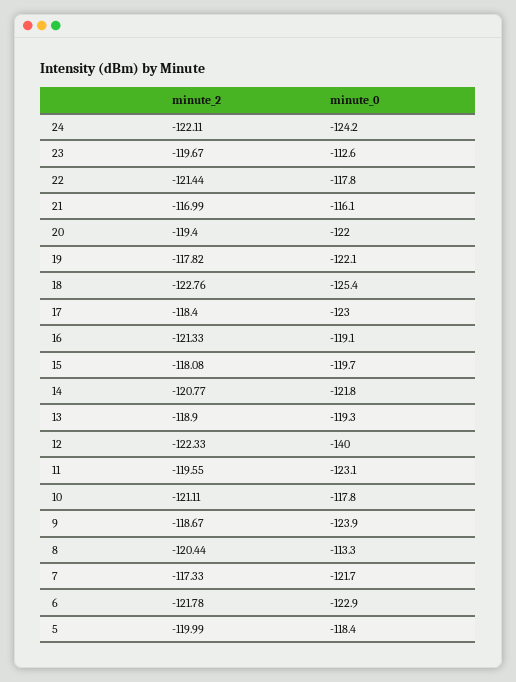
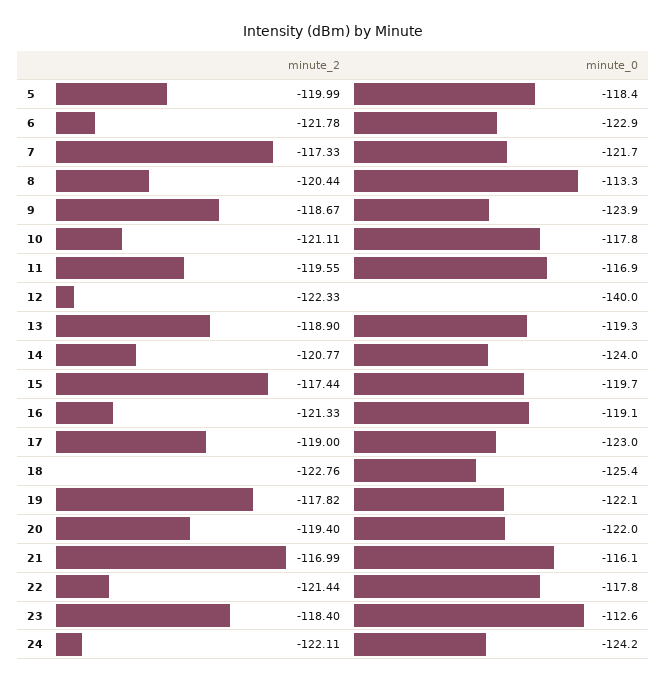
  {
    "minute_2": {
      "24": -122.11,
-     "23": -119.67,
+     "23": -118.4,
      "22": -121.44,
      "21": -116.99,
      "20": -119.4,
      "19": -117.82,
      "18": -122.76,
-     "17": -118.4,
+     "17": -119,
      "16": -121.33,
-     "15": -118.08,
+     "15": -117.44,
      "14": -120.77,
      "13": -118.9,
      "12": -122.33,
      "11": -119.55,
      "10": -121.11,
      "9": -118.67,
      "8": -120.44,
      "7": -117.33,
      "6": -121.78,
      "5": -119.99
    },
    "minute_0": {
      "24": -124.2,
      "23": -112.6,
      "22": -117.8,
      "21": -116.1,
      "20": -122,
      "19": -122.1,
      "18": -125.4,
      "17": -123,
      "16": -119.1,
      "15": -119.7,
-     "14": -121.8,
+     "14": -124,
      "13": -119.3,
      "12": -140,
-     "11": -123.1,
+     "11": -116.9,
      "10": -117.8,
      "9": -123.9,
      "8": -113.3,
      "7": -121.7,
      "6": -122.9,
      "5": -118.4
    }
  }

